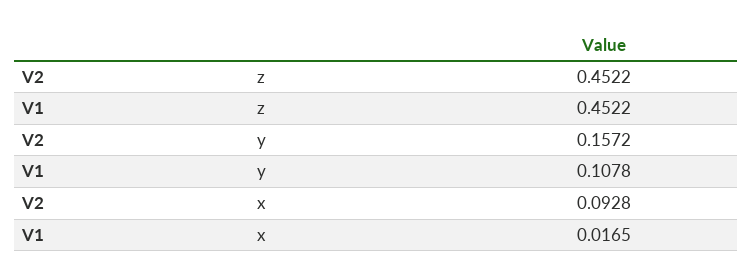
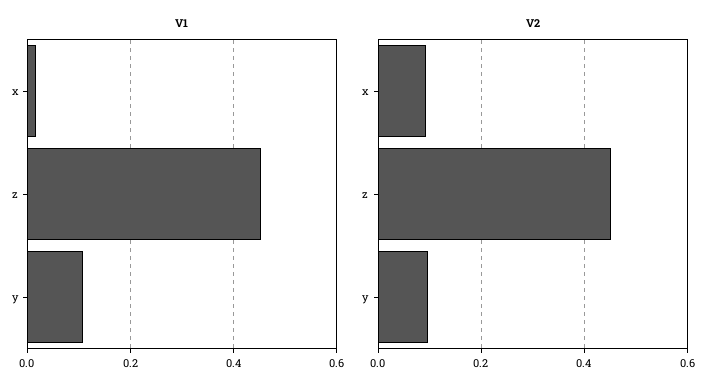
  {
    "V2": {
      "z": 0.4522,
-     "y": 0.1572,
+     "y": 0.1,
      "x": 0.0928
    },
    "V1": {
      "z": 0.4522,
      "y": 0.1078,
      "x": 0.0165
    }
  }

